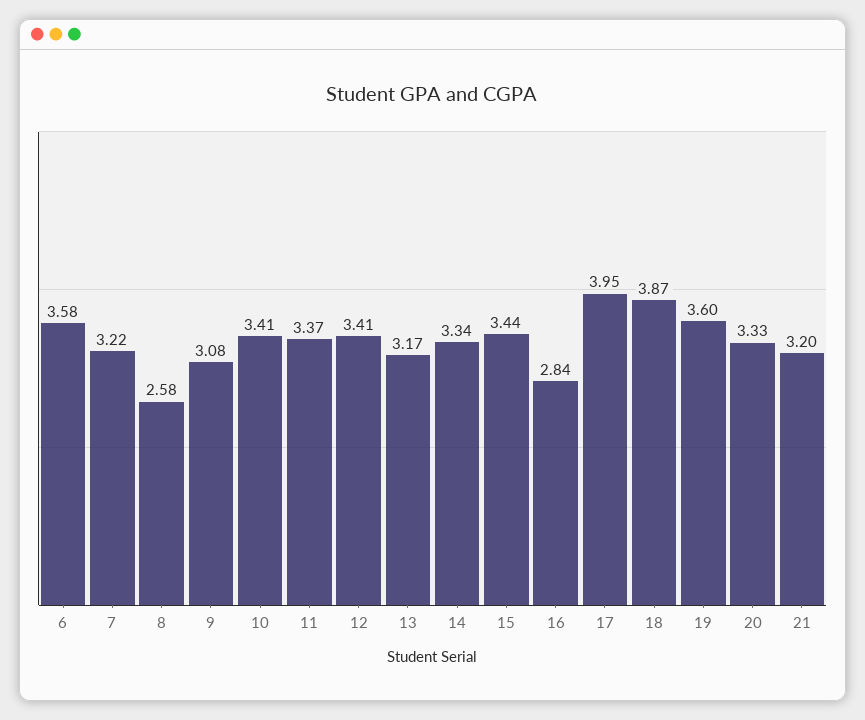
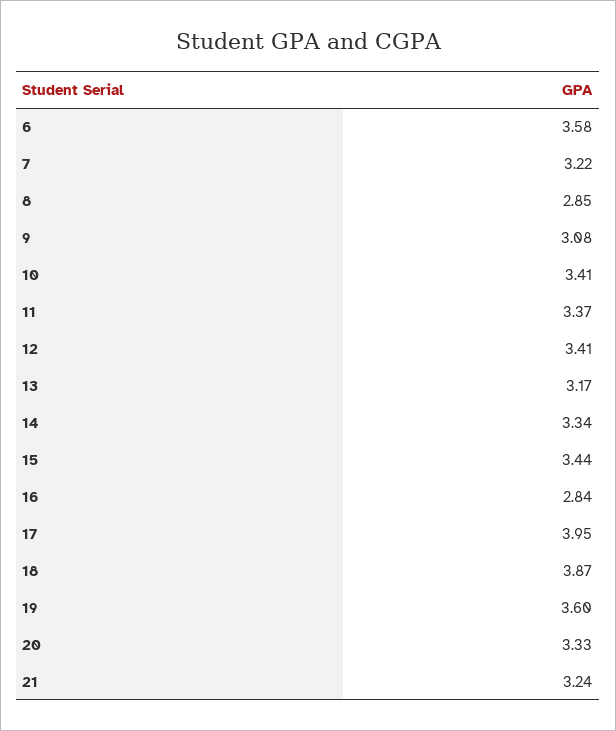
  {
    "6": 3.58,
    "7": 3.22,
-   "8": 2.58,
+   "8": 2.85,
    "9": 3.08,
    "10": 3.41,
    "11": 3.37,
    "12": 3.41,
    "13": 3.17,
    "14": 3.34,
    "15": 3.44,
    "16": 2.84,
    "17": 3.95,
    "18": 3.87,
    "19": 3.6,
    "20": 3.33,
-   "21": 3.2
+   "21": 3.24
  }

